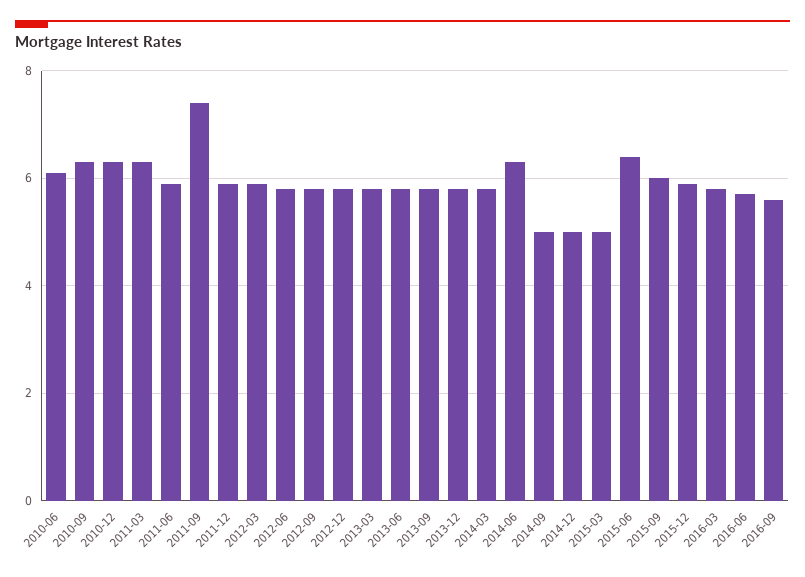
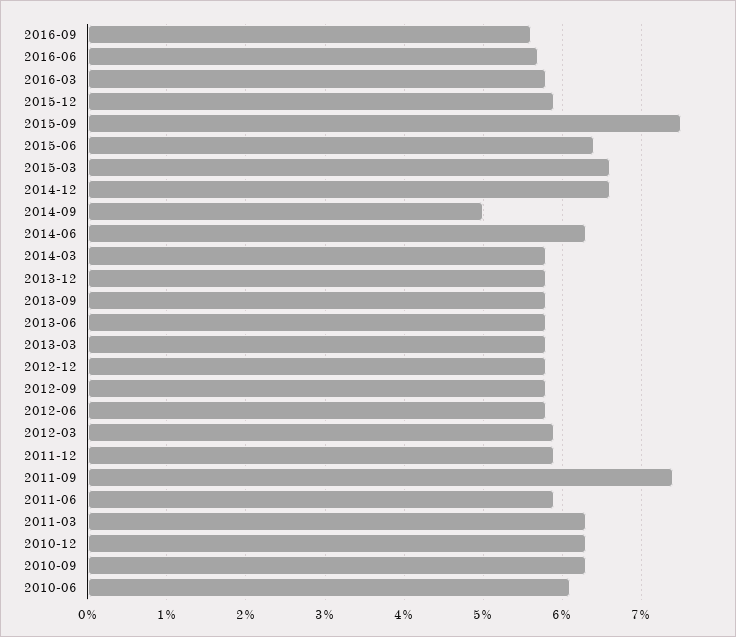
  {
    "2010-06": 6.1,
    "2010-09": 6.3,
    "2010-12": 6.3,
    "2011-03": 6.3,
    "2011-06": 5.9,
    "2011-09": 7.4,
    "2011-12": 5.9,
    "2012-03": 5.9,
    "2012-06": 5.8,
    "2012-09": 5.8,
    "2012-12": 5.8,
    "2013-03": 5.8,
    "2013-06": 5.8,
    "2013-09": 5.8,
    "2013-12": 5.8,
    "2014-03": 5.8,
    "2014-06": 6.3,
    "2014-09": 5,
-   "2014-12": 5,
+   "2014-12": 6.6,
-   "2015-03": 5,
+   "2015-03": 6.6,
    "2015-06": 6.4,
-   "2015-09": 6,
+   "2015-09": 7.5,
    "2015-12": 5.9,
    "2016-03": 5.8,
    "2016-06": 5.7,
    "2016-09": 5.6
  }

